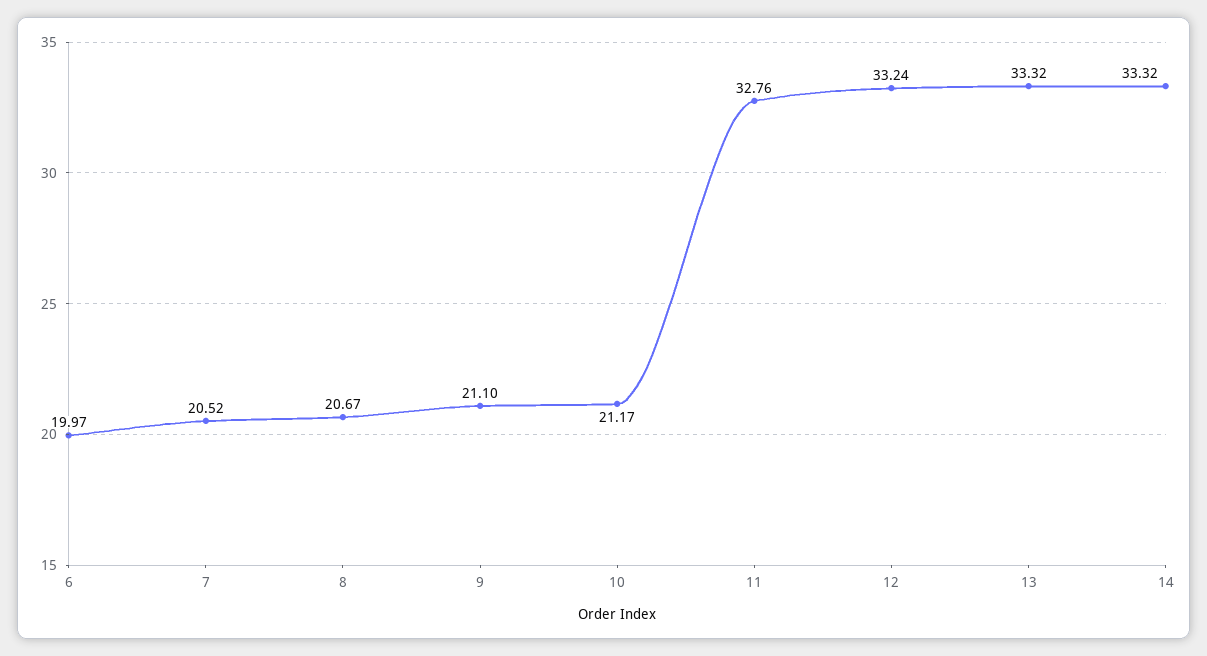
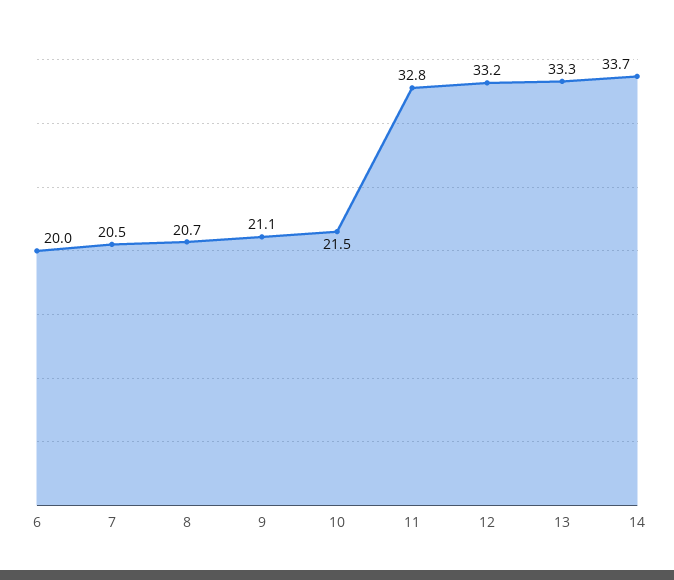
  {
    "6": 19.97,
    "7": 20.52,
    "8": 20.67,
    "9": 21.1,
-   "10": 21.17,
+   "10": 21.5,
    "11": 32.76,
    "12": 33.24,
    "13": 33.32,
-   "14": 33.32
+   "14": 33.7
  }

